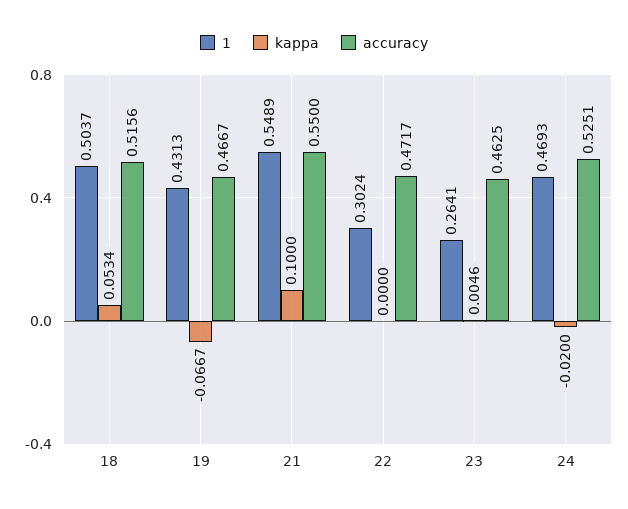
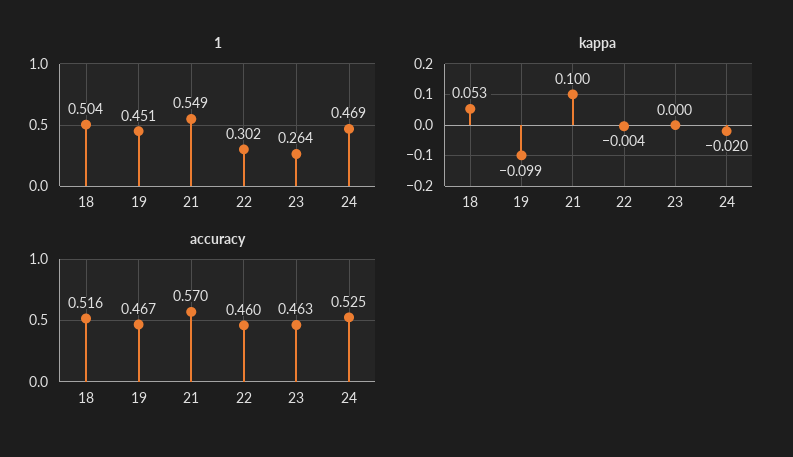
  {
    "1": {
      "18": 0.5037,
-     "19": 0.4313,
+     "19": 0.451,
      "21": 0.5489,
      "22": 0.3024,
      "23": 0.2641,
      "24": 0.4693
    },
    "kappa": {
      "18": 0.0534,
-     "19": -0.0667,
+     "19": -0.099,
      "21": 0.1,
-     "22": 0,
+     "22": -0.004,
-     "23": 0.0046,
+     "23": 0,
      "24": -0.02
    },
    "accuracy": {
      "18": 0.5156,
      "19": 0.4667,
-     "21": 0.55,
+     "21": 0.57,
-     "22": 0.4717,
+     "22": 0.46,
      "23": 0.4625,
      "24": 0.5251
    }
  }

